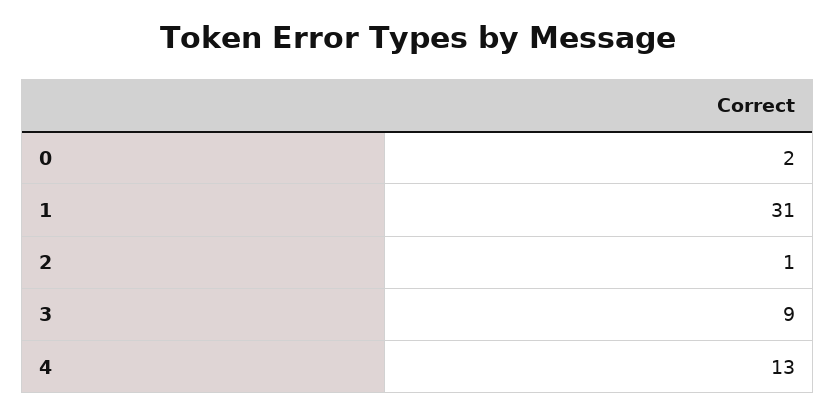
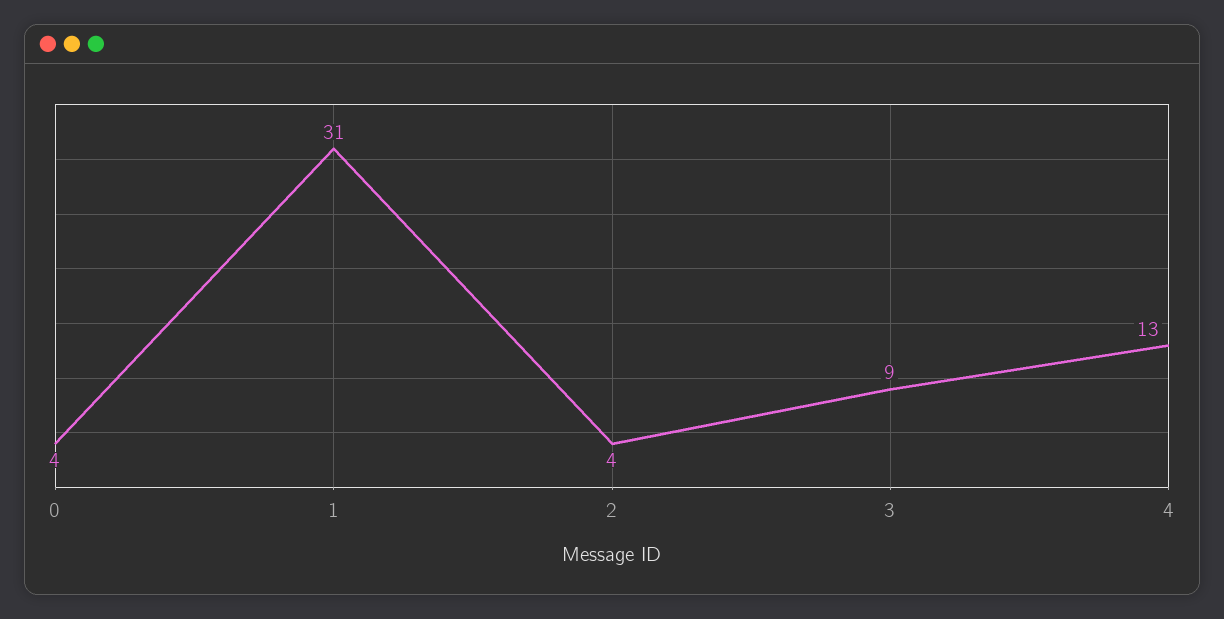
  {
-   "0": 2,
+   "0": 4,
    "1": 31,
-   "2": 1,
+   "2": 4,
    "3": 9,
    "4": 13
  }

